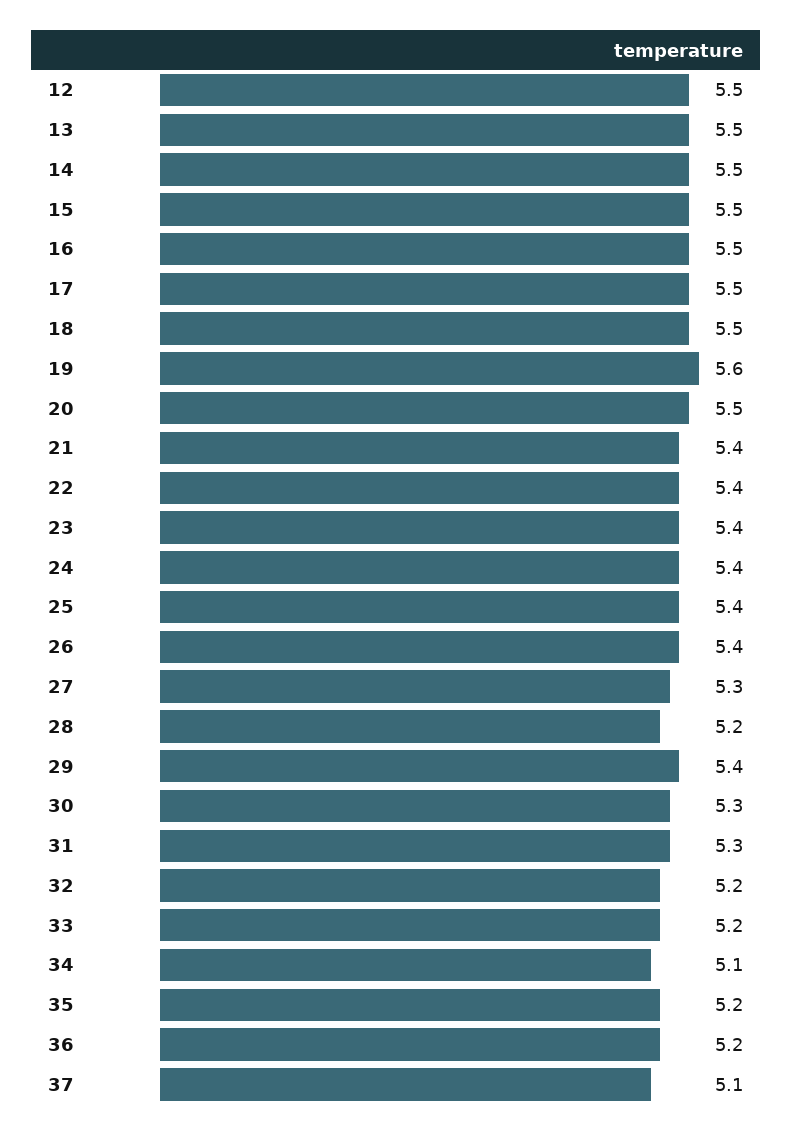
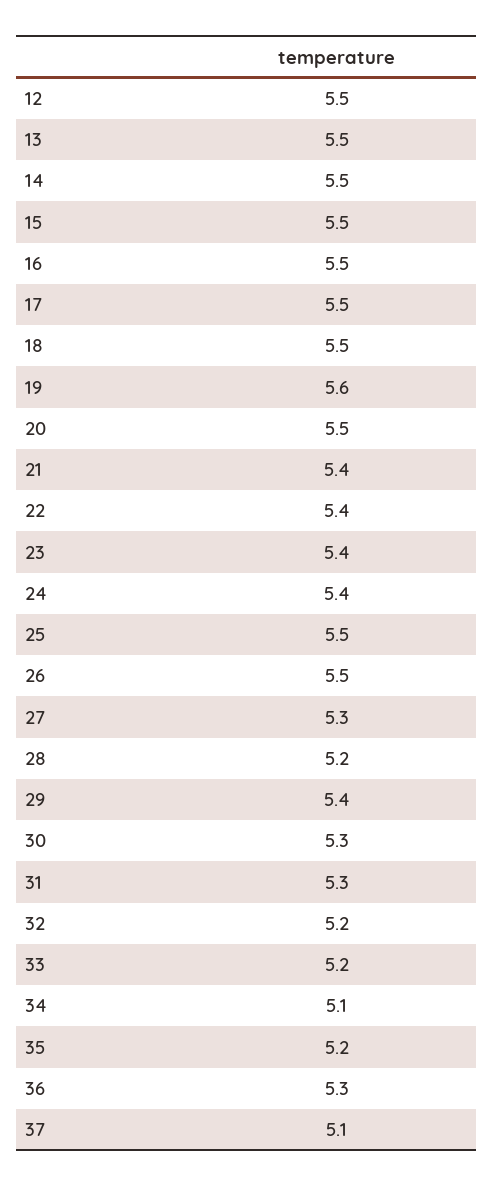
  {
    "12": 5.5,
    "13": 5.5,
    "14": 5.5,
    "15": 5.5,
    "16": 5.5,
    "17": 5.5,
    "18": 5.5,
    "19": 5.6,
    "20": 5.5,
    "21": 5.4,
    "22": 5.4,
    "23": 5.4,
    "24": 5.4,
-   "25": 5.4,
+   "25": 5.5,
-   "26": 5.4,
+   "26": 5.5,
    "27": 5.3,
    "28": 5.2,
    "29": 5.4,
    "30": 5.3,
    "31": 5.3,
    "32": 5.2,
    "33": 5.2,
    "34": 5.1,
    "35": 5.2,
-   "36": 5.2,
+   "36": 5.3,
    "37": 5.1
  }

